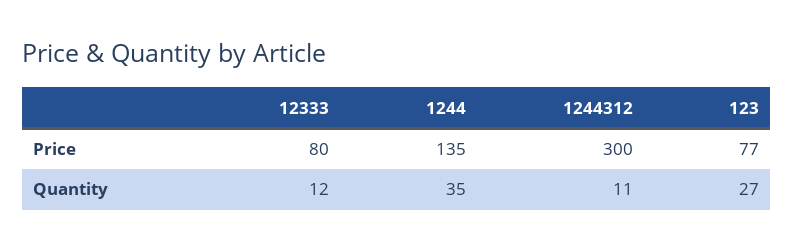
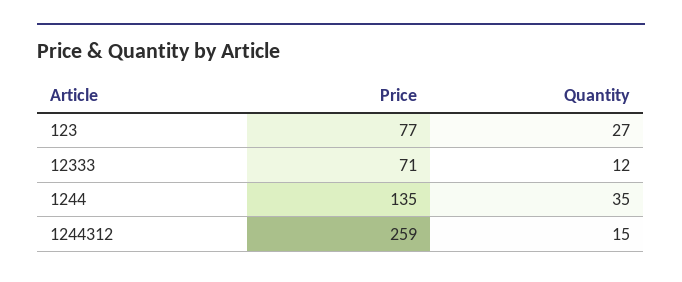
  {
    "12333": {
-     "Price": 80,
+     "Price": 71,
      "Quantity": 12
    },
    "1244": {
      "Price": 135,
      "Quantity": 35
    },
    "1244312": {
-     "Price": 300,
+     "Price": 259,
-     "Quantity": 11
+     "Quantity": 15
    },
    "123": {
      "Price": 77,
      "Quantity": 27
    }
  }

